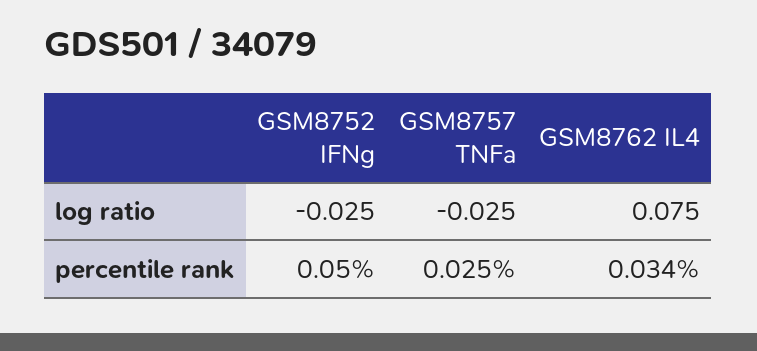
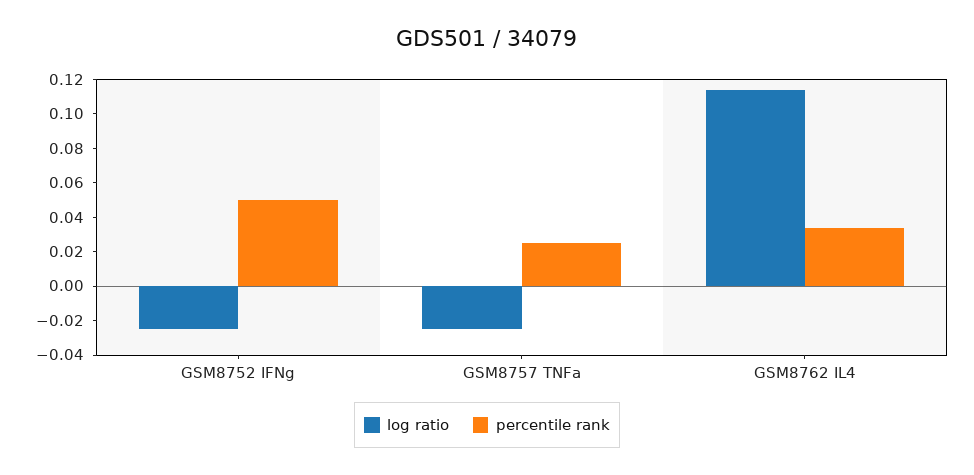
  {
    "log ratio": {
      "GSM8752 IFNg": -0.025,
      "GSM8757 TNFa": -0.025,
-     "GSM8762 IL4": 0.075
+     "GSM8762 IL4": 0.115
    },
    "percentile rank": {
      "GSM8752 IFNg": 0.05,
      "GSM8757 TNFa": 0.025,
      "GSM8762 IL4": 0.034
    }
  }

